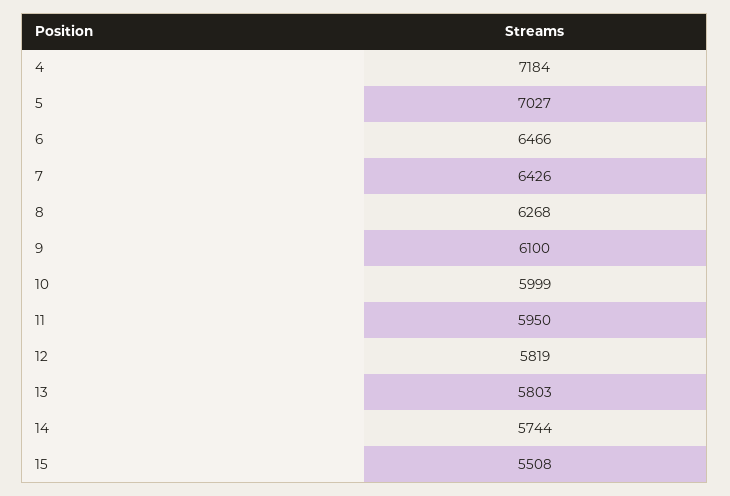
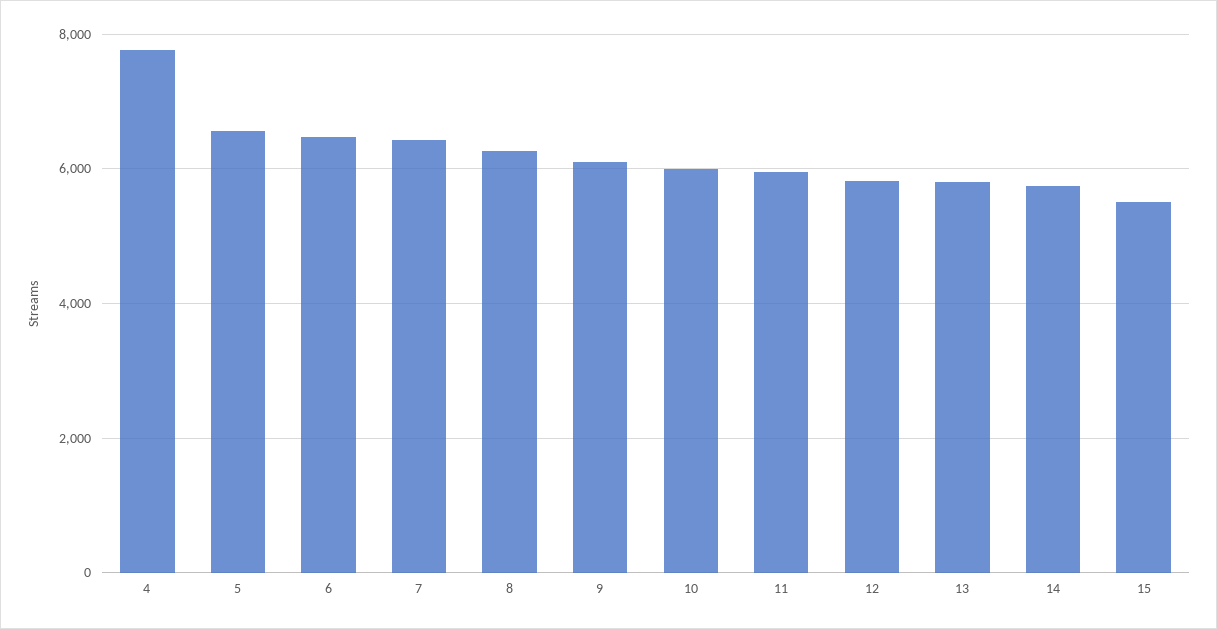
  {
-   "4": 7184,
+   "4": 7800,
-   "5": 7027,
+   "5": 6600,
    "6": 6466,
    "7": 6426,
    "8": 6268,
    "9": 6100,
    "10": 5999,
    "11": 5950,
    "12": 5819,
    "13": 5803,
    "14": 5744,
    "15": 5508
  }

